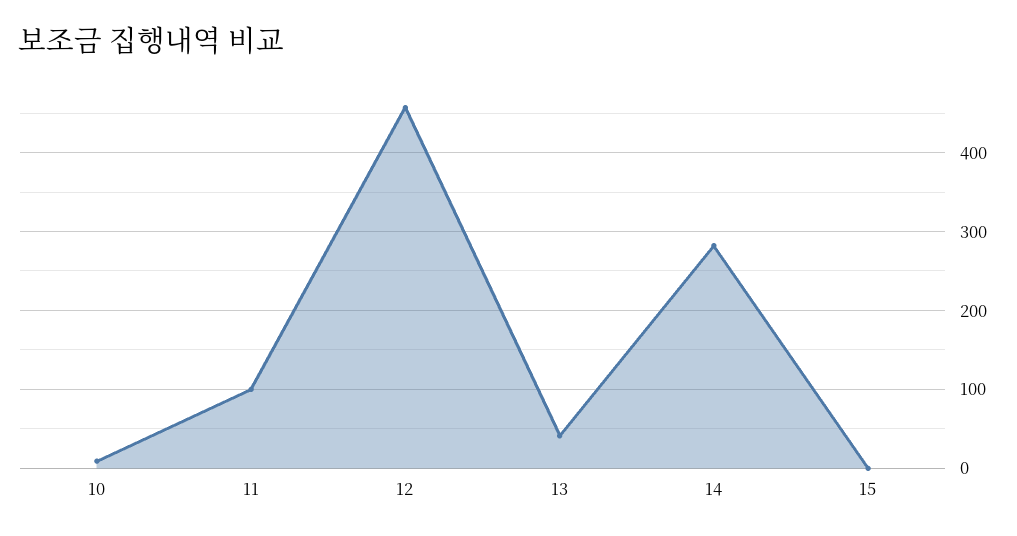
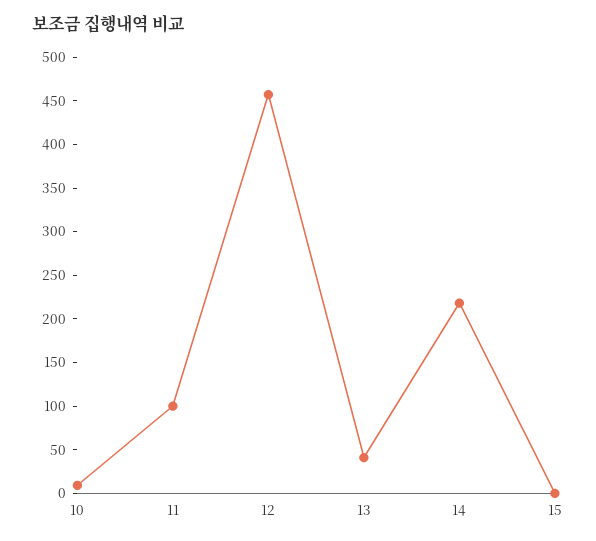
  {
    "10": 10,
    "11": 100,
    "12": 460,
    "13": 40,
-   "14": 280,
+   "14": 220,
    "15": 0
  }

